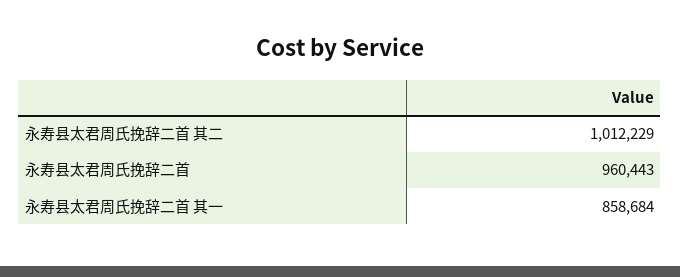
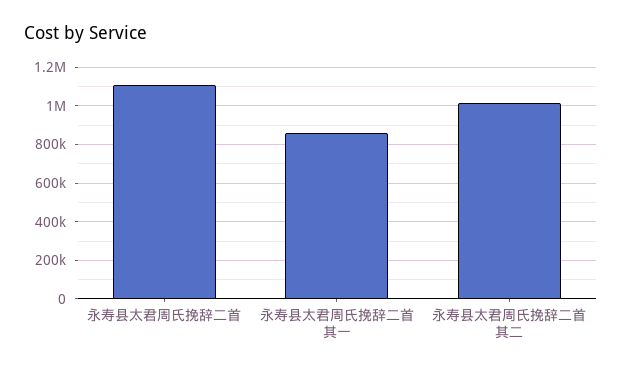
  {
    "永寿县太君周氏挽辞二首 其二": 1012229,
-   "永寿县太君周氏挽辞二首": 960443,
+   "永寿县太君周氏挽辞二首": 1100000,
    "永寿县太君周氏挽辞二首 其一": 858684
  }

